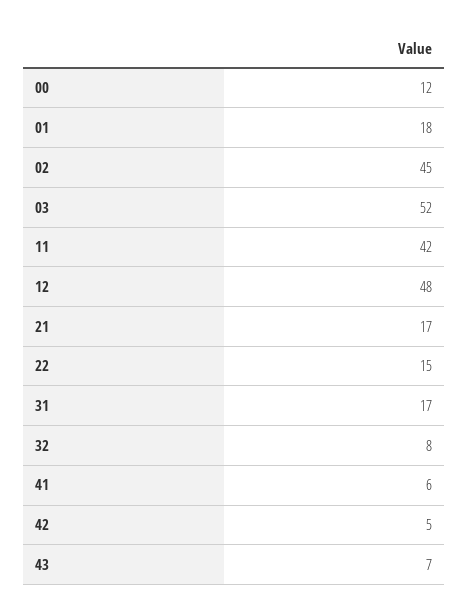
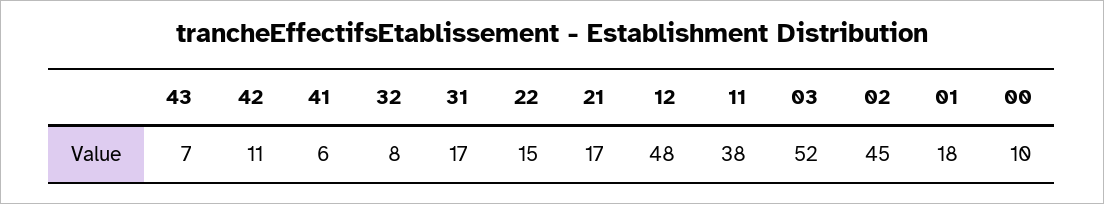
  {
-   "00": 12,
+   "00": 10,
    "01": 18,
    "02": 45,
    "03": 52,
-   "11": 42,
+   "11": 38,
    "12": 48,
    "21": 17,
    "22": 15,
    "31": 17,
    "32": 8,
    "41": 6,
-   "42": 5,
+   "42": 11,
    "43": 7
  }

